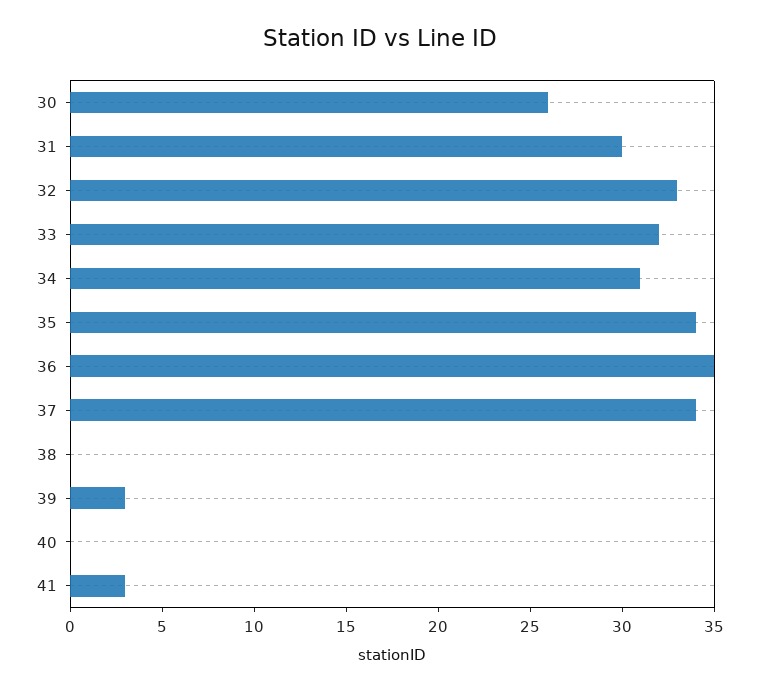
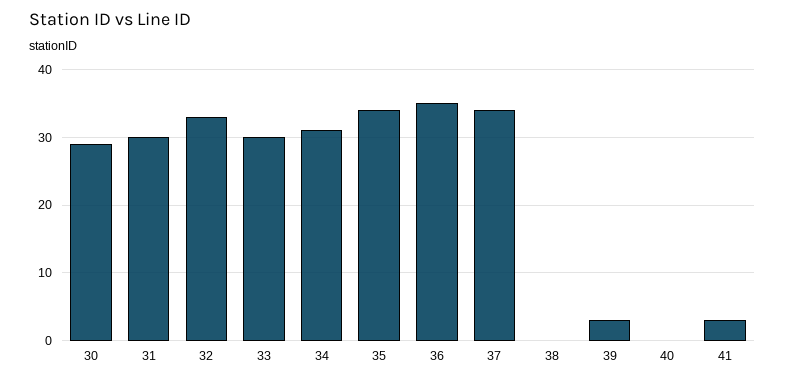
  {
-   "30": 26,
+   "30": 29,
    "31": 30,
    "32": 33,
-   "33": 32,
+   "33": 30,
    "34": 31,
    "35": 34,
    "36": 35,
    "37": 34,
    "38": 0,
    "39": 3,
    "40": 0,
    "41": 3
  }

